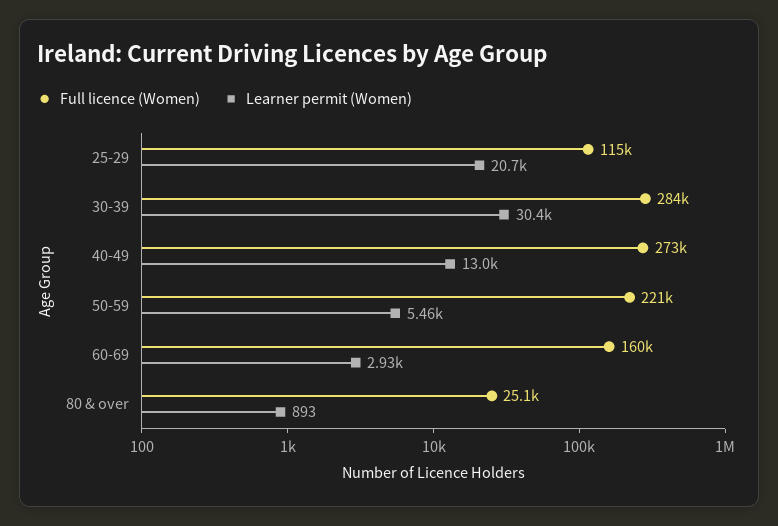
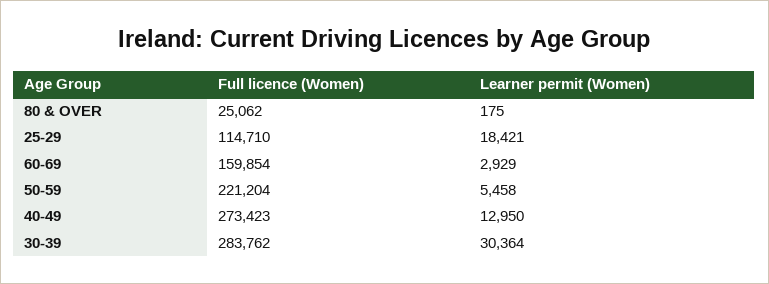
  {
    "Full licence (Women)": {
      "25-29": 114710,
      "30-39": 283762,
      "40-49": 273423,
      "50-59": 221204,
      "60-69": 159854,
      "80 & over": 25062
    },
    "Learner permit (Women)": {
-     "25-29": 20700,
+     "25-29": 18421,
      "30-39": 30364,
      "40-49": 12950,
      "50-59": 5458,
      "60-69": 2929,
-     "80 & over": 893
+     "80 & over": 175
    }
  }

